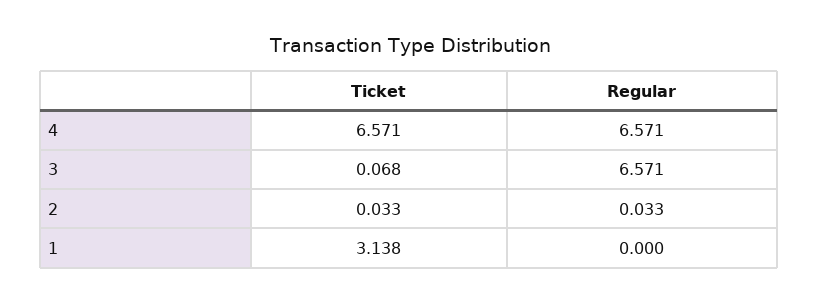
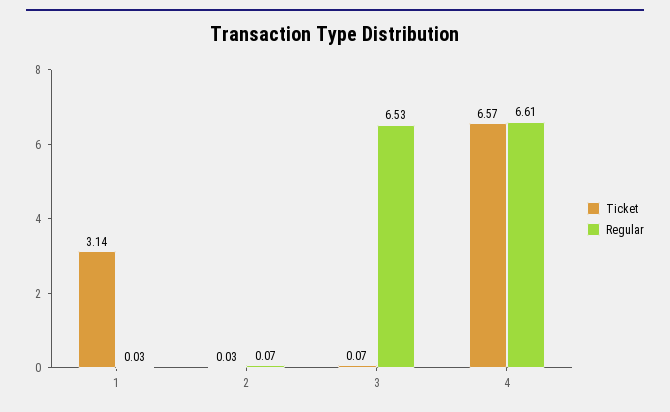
  {
    "Ticket": {
      "4": 6.571,
      "3": 0.068,
      "2": 0.033,
      "1": 3.138
    },
    "Regular": {
-     "4": 6.571,
+     "4": 6.61,
-     "3": 6.571,
+     "3": 6.53,
-     "2": 0.033,
+     "2": 0.07,
-     "1": 0
+     "1": 0.03
    }
  }

